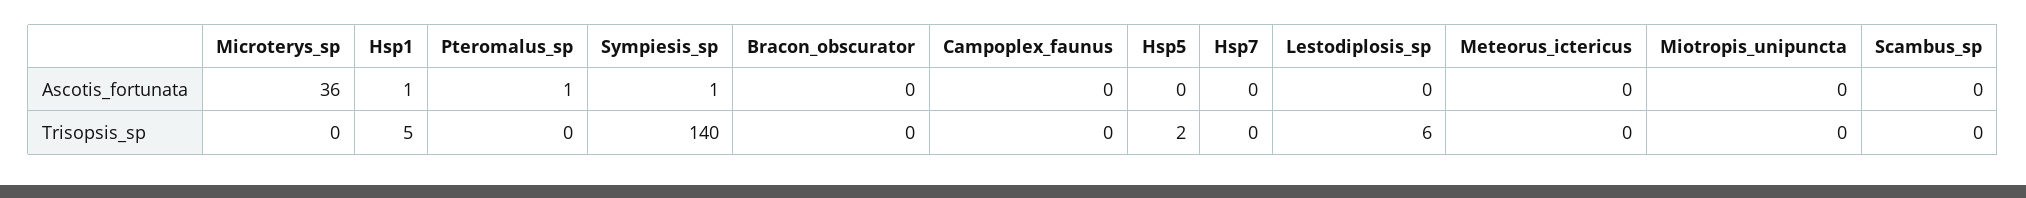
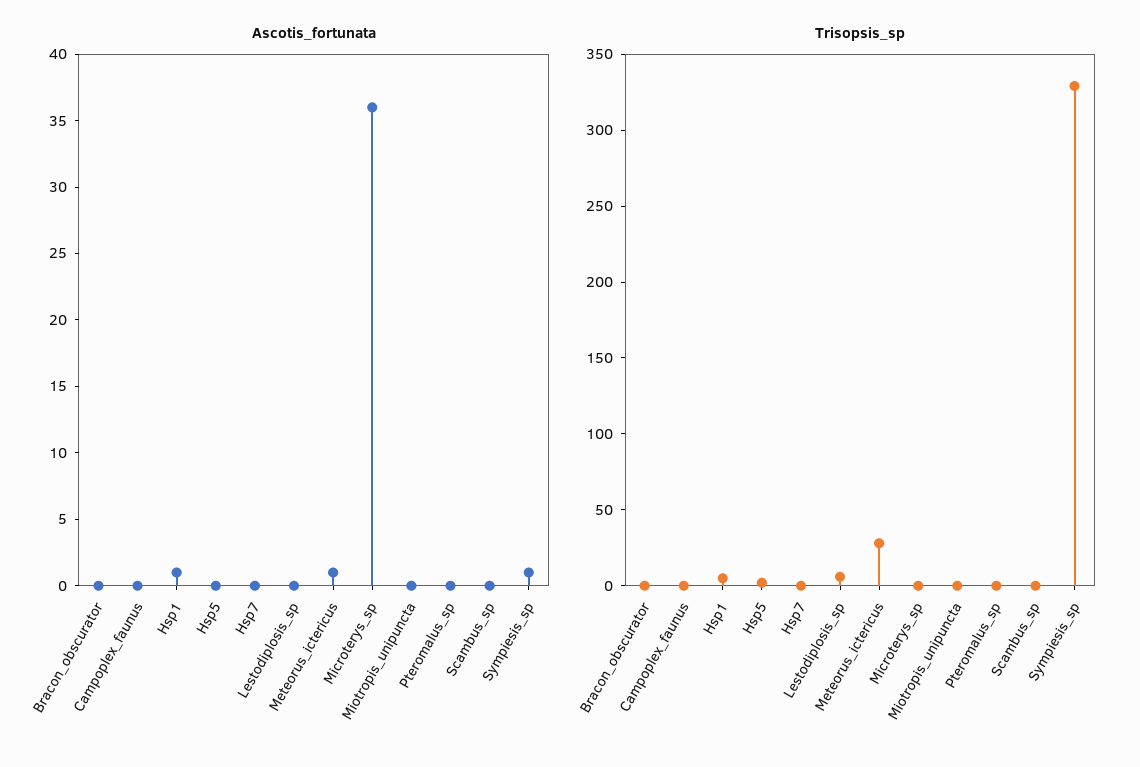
  {
    "Ascotis_fortunata": {
      "Microterys_sp": 36,
      "Hsp1": 1,
-     "Pteromalus_sp": 1,
+     "Pteromalus_sp": 0,
      "Sympiesis_sp": 1,
      "Bracon_obscurator": 0,
      "Campoplex_faunus": 0,
      "Hsp5": 0,
      "Hsp7": 0,
      "Lestodiplosis_sp": 0,
-     "Meteorus_ictericus": 0,
+     "Meteorus_ictericus": 1,
      "Miotropis_unipuncta": 0,
      "Scambus_sp": 0
    },
    "Trisopsis_sp": {
      "Microterys_sp": 0,
      "Hsp1": 5,
      "Pteromalus_sp": 0,
-     "Sympiesis_sp": 140,
+     "Sympiesis_sp": 330,
      "Bracon_obscurator": 0,
      "Campoplex_faunus": 0,
      "Hsp5": 2,
      "Hsp7": 0,
      "Lestodiplosis_sp": 6,
-     "Meteorus_ictericus": 0,
+     "Meteorus_ictericus": 30,
      "Miotropis_unipuncta": 0,
      "Scambus_sp": 0
    }
  }

